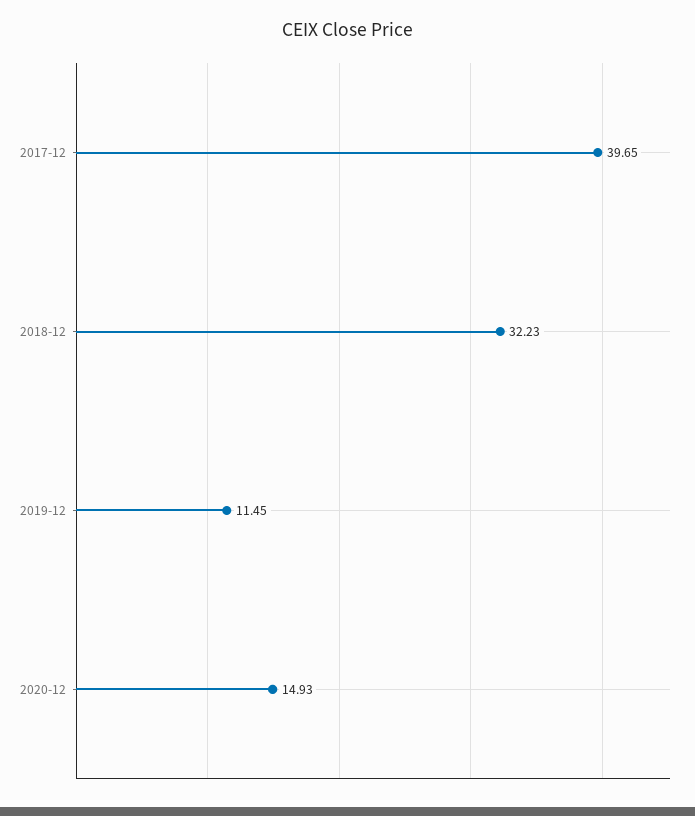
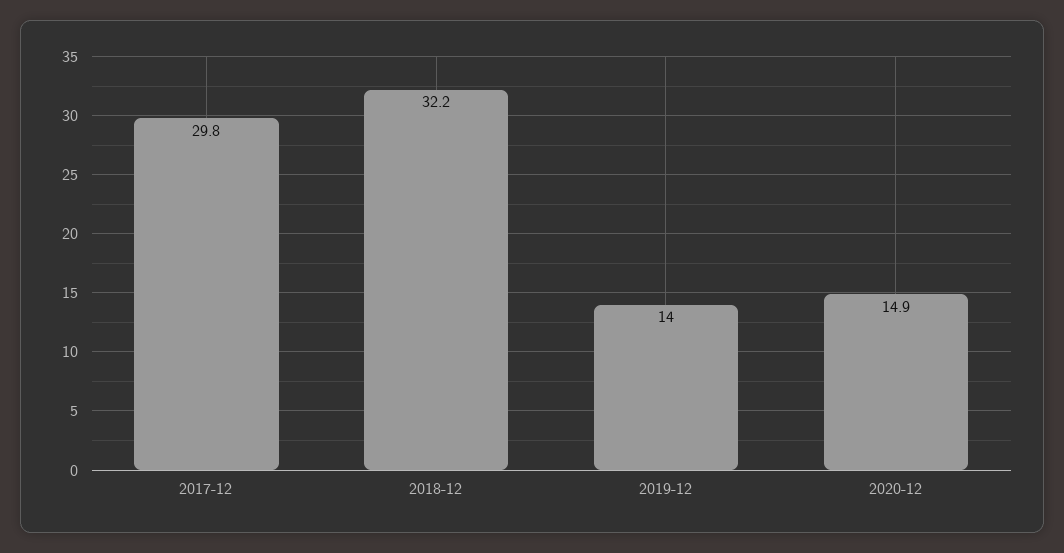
  {
-   "2017-12": 39.65,
+   "2017-12": 29.8,
    "2018-12": 32.23,
-   "2019-12": 11.45,
+   "2019-12": 14,
    "2020-12": 14.93
  }

